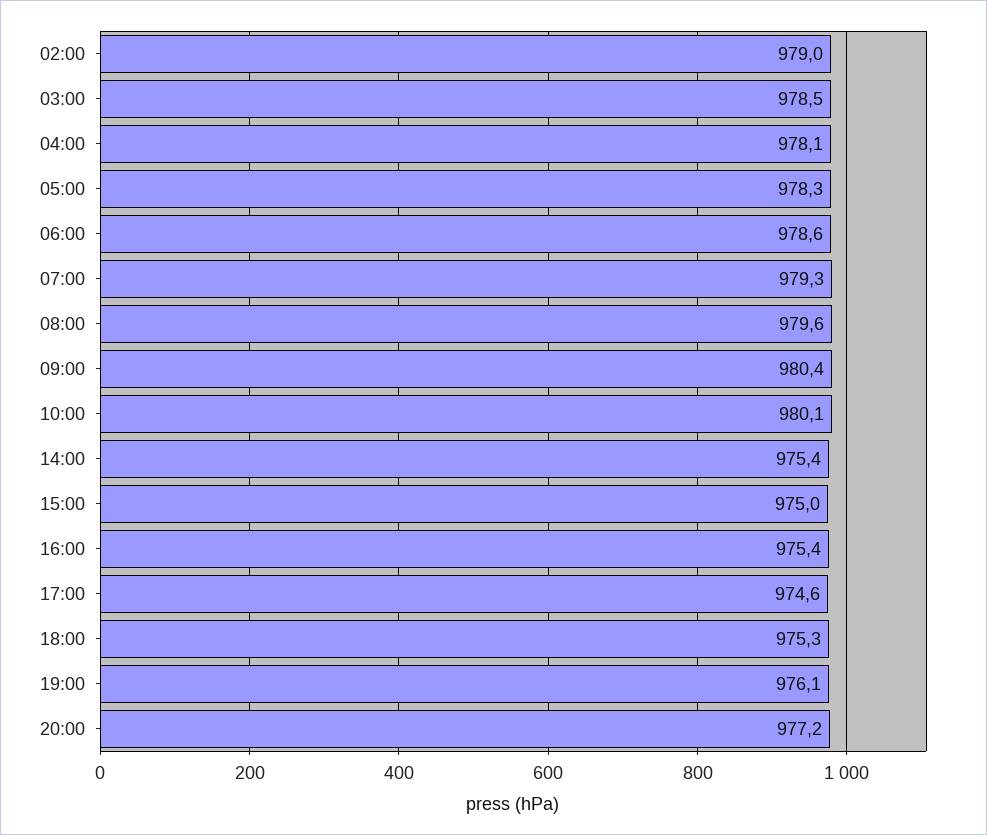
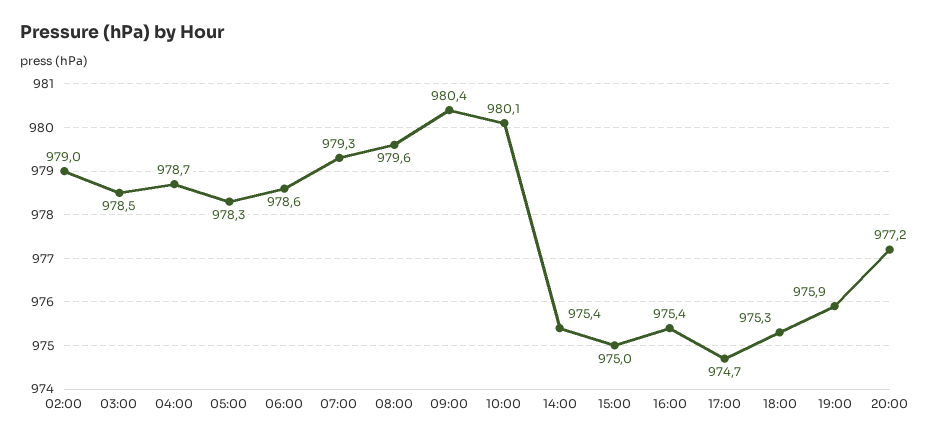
  {
    "02:00": 979,
    "03:00": 978.5,
-   "04:00": 978.1,
+   "04:00": 978.7,
    "05:00": 978.3,
    "06:00": 978.6,
    "07:00": 979.3,
    "08:00": 979.6,
    "09:00": 980.4,
    "10:00": 980.1,
    "14:00": 975.4,
    "15:00": 975,
    "16:00": 975.4,
-   "17:00": 974.6,
+   "17:00": 974.7,
    "18:00": 975.3,
-   "19:00": 976.1,
+   "19:00": 975.9,
    "20:00": 977.2
  }

